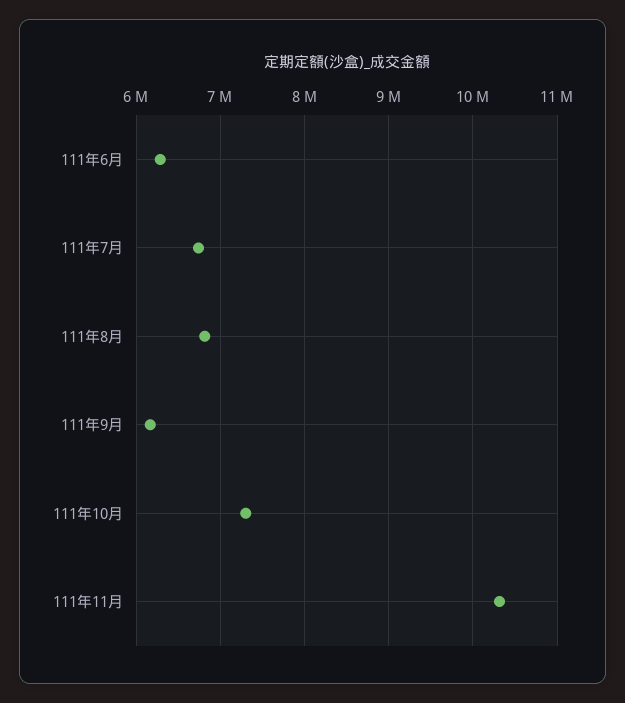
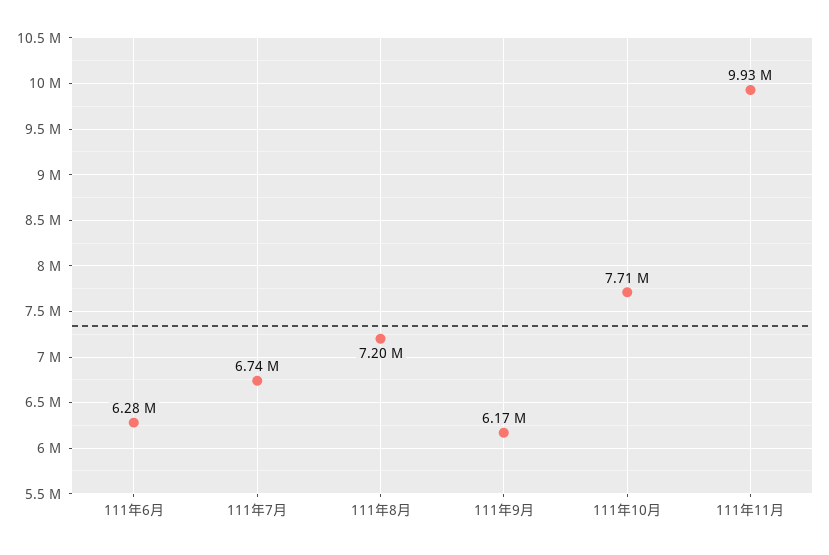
  {
    "111年6月": 6280000,
    "111年7月": 6740000,
-   "111年8月": 6800000,
+   "111年8月": 7200000,
    "111年9月": 6170000,
-   "111年10月": 7300000,
+   "111年10月": 7710000,
-   "111年11月": 10300000
+   "111年11月": 9930000
  }

